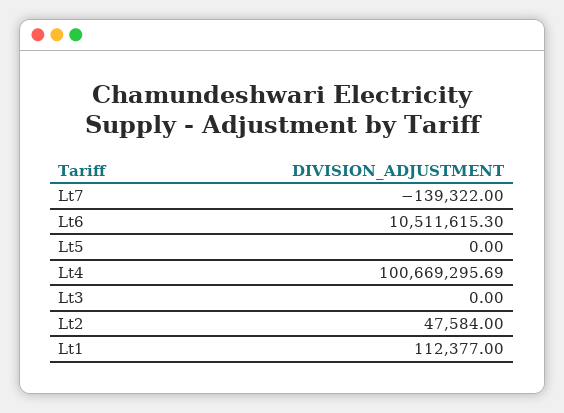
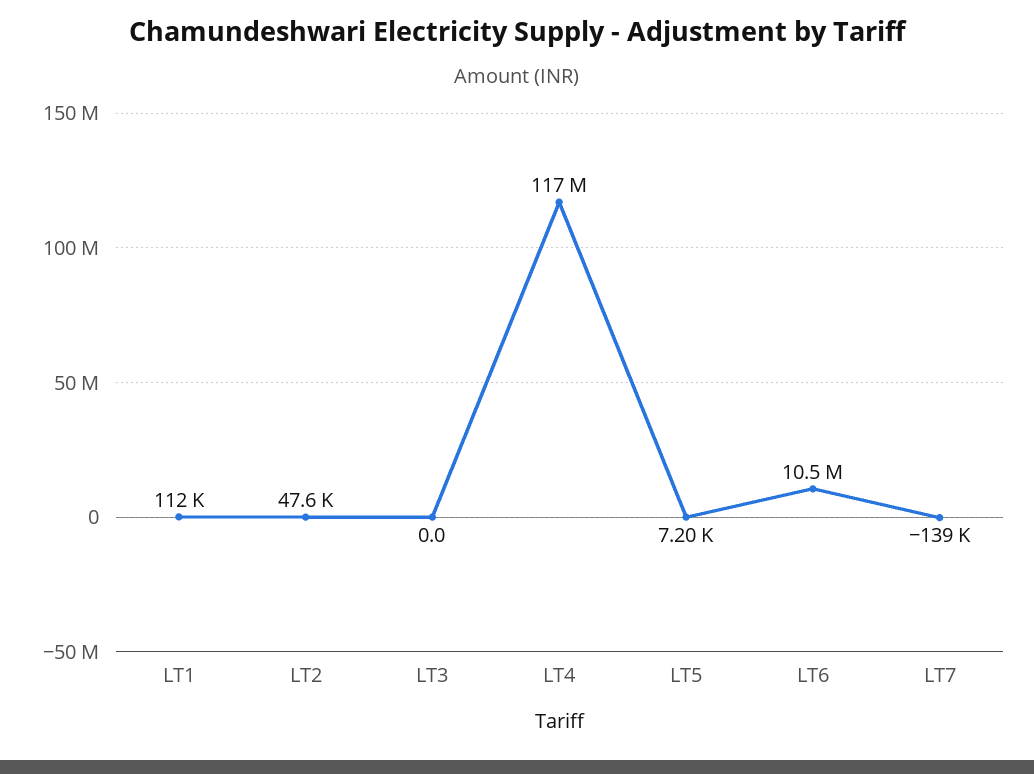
  {
    "Lt7": -139322,
    "Lt6": 10511615.3,
-   "Lt5": 0,
+   "Lt5": 7200,
-   "Lt4": 100669295.69,
+   "Lt4": 117000000,
    "Lt3": 0,
    "Lt2": 47584,
    "Lt1": 112377
  }

